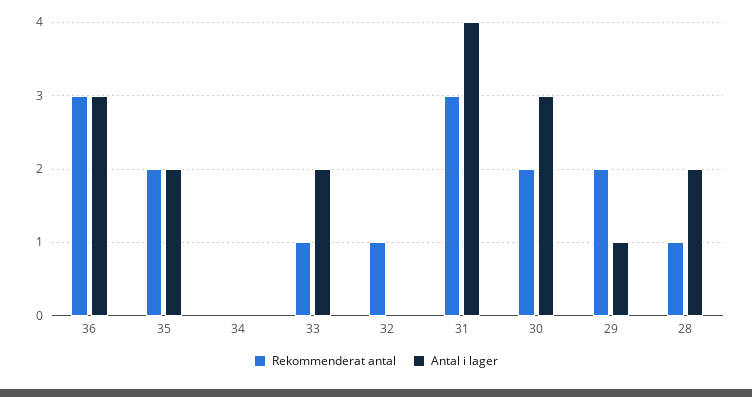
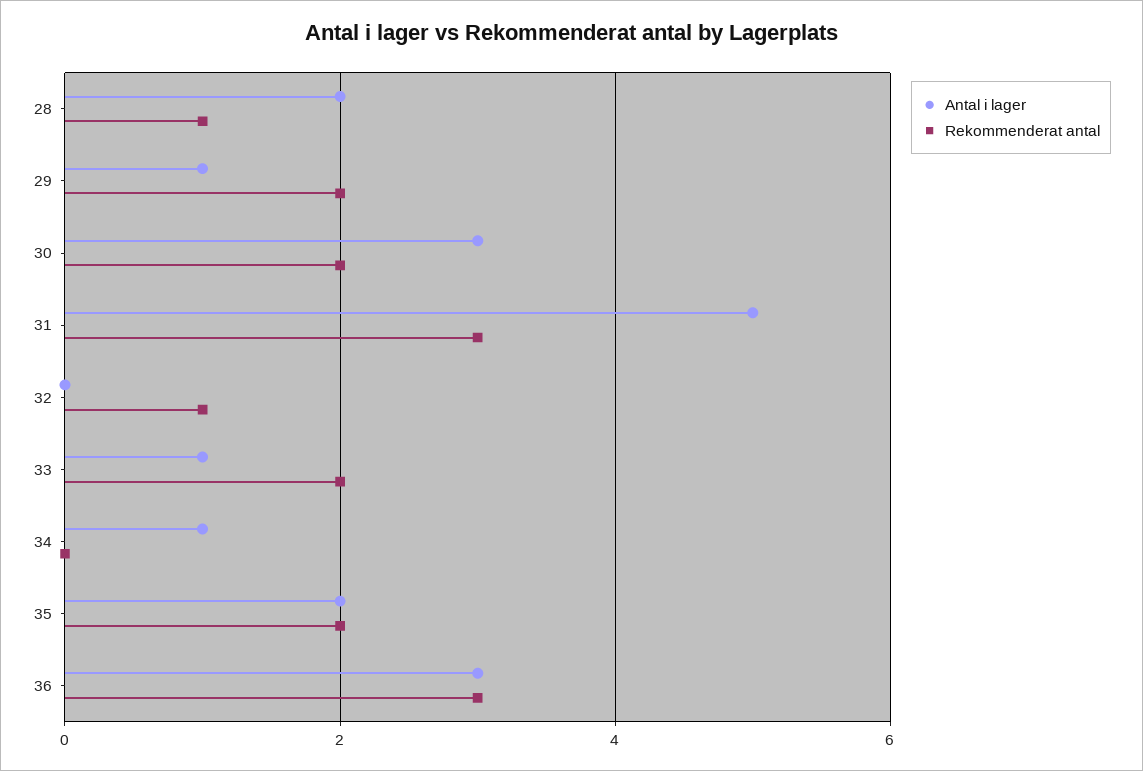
  {
    "Rekommenderat antal": {
      "36": 3,
      "35": 2,
      "34": 0,
-     "33": 1,
+     "33": 2,
      "32": 1,
      "31": 3,
      "30": 2,
      "29": 2,
      "28": 1
    },
    "Antal i lager": {
      "36": 3,
      "35": 2,
-     "34": 0,
+     "34": 1,
-     "33": 2,
+     "33": 1,
      "32": 0,
-     "31": 4,
+     "31": 5,
      "30": 3,
      "29": 1,
      "28": 2
    }
  }

